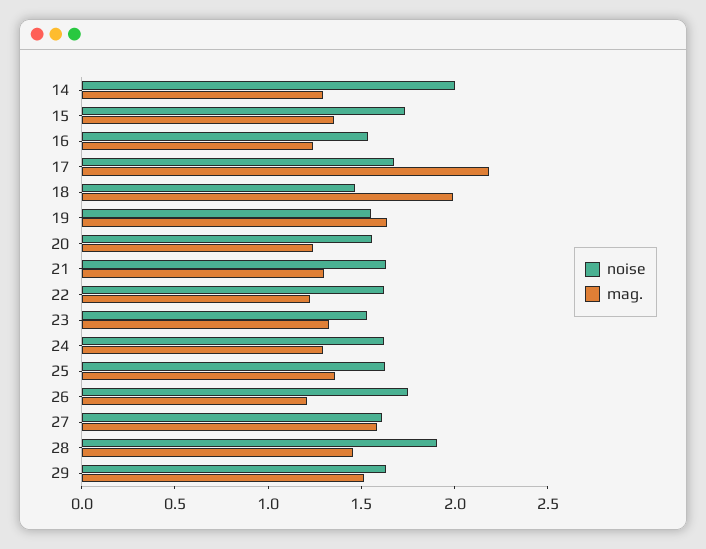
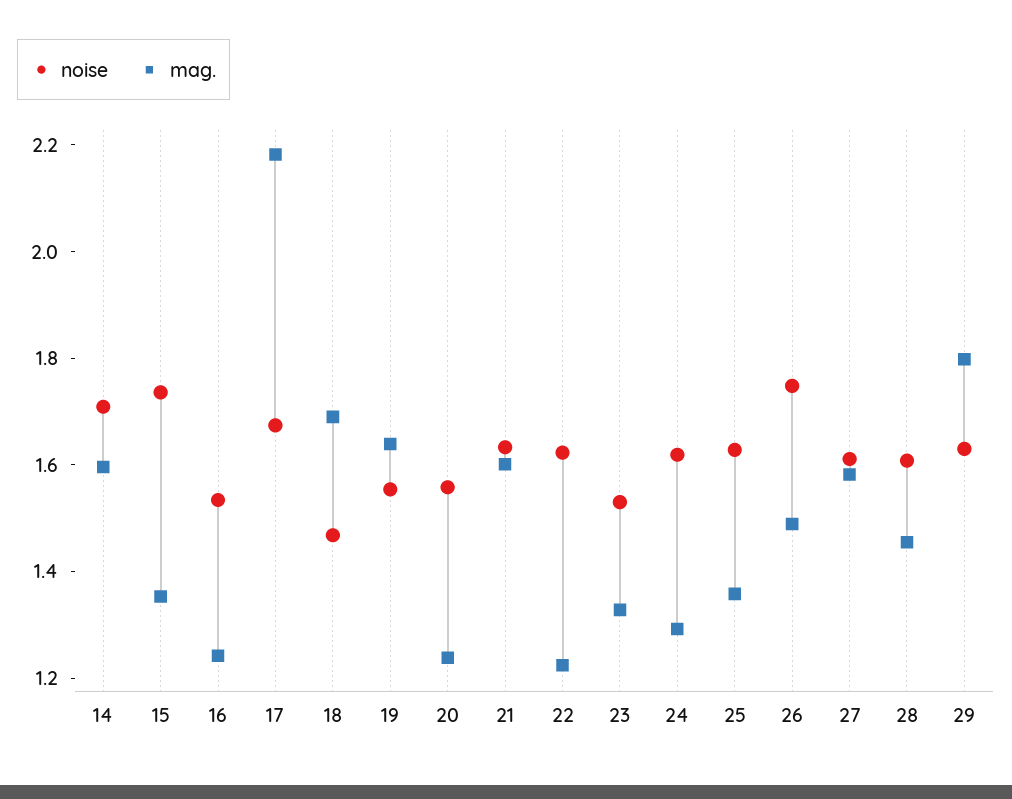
  {
    "noise": {
-     "14": 2,
+     "14": 1.7,
      "15": 1.75,
      "16": 1.55,
      "17": 1.65,
      "18": 1.45,
      "19": 1.55,
      "20": 1.55,
      "21": 1.65,
      "22": 1.6,
      "23": 1.55,
      "24": 1.6,
      "25": 1.65,
      "26": 1.75,
      "27": 1.6,
-     "28": 1.9,
+     "28": 1.6,
      "29": 1.65
    },
    "mag.": {
-     "14": 1.3,
+     "14": 1.6,
      "15": 1.35,
      "16": 1.25,
      "17": 2.2,
-     "18": 2,
+     "18": 1.7,
      "19": 1.65,
      "20": 1.25,
-     "21": 1.3,
+     "21": 1.6,
      "22": 1.2,
      "23": 1.35,
      "24": 1.3,
      "25": 1.35,
-     "26": 1.2,
+     "26": 1.5,
      "27": 1.6,
      "28": 1.45,
-     "29": 1.5
+     "29": 1.8
    }
  }

